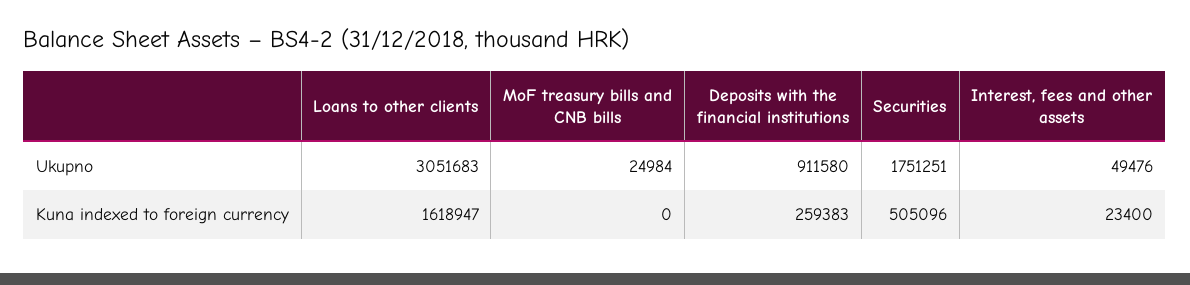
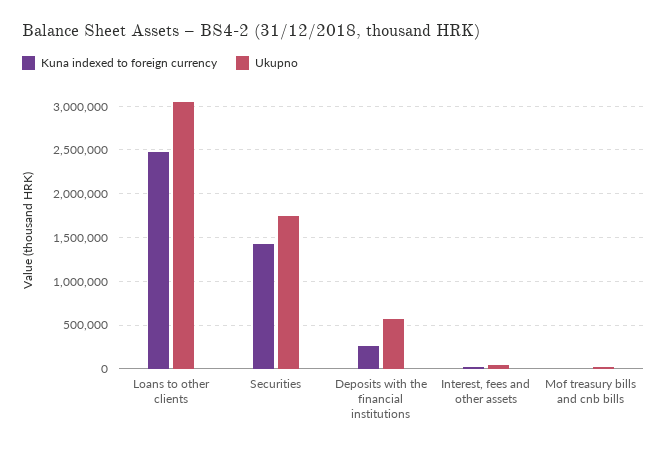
  {
    "Ukupno": {
      "Loans to other clients": 3051683,
      "MoF treasury bills and CNB bills": 24984,
-     "Deposits with the financial institutions": 911580,
+     "Deposits with the financial institutions": 600000,
      "Securities": 1751251,
      "Interest, fees and other assets": 49476
    },
    "Kuna indexed to foreign currency": {
-     "Loans to other clients": 1618947,
+     "Loans to other clients": 2500000,
      "MoF treasury bills and CNB bills": 0,
      "Deposits with the financial institutions": 259383,
-     "Securities": 505096,
+     "Securities": 1400000,
      "Interest, fees and other assets": 23400
    }
  }

